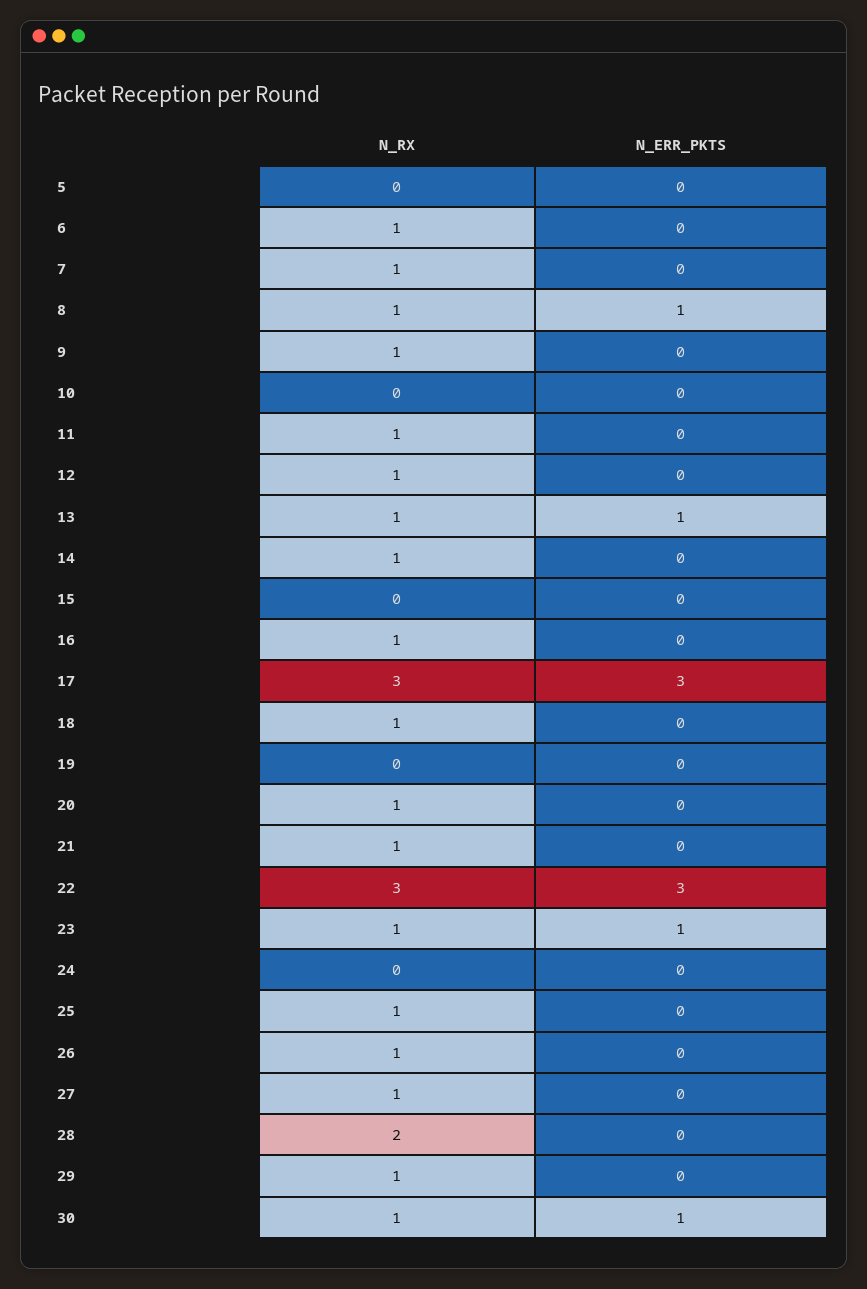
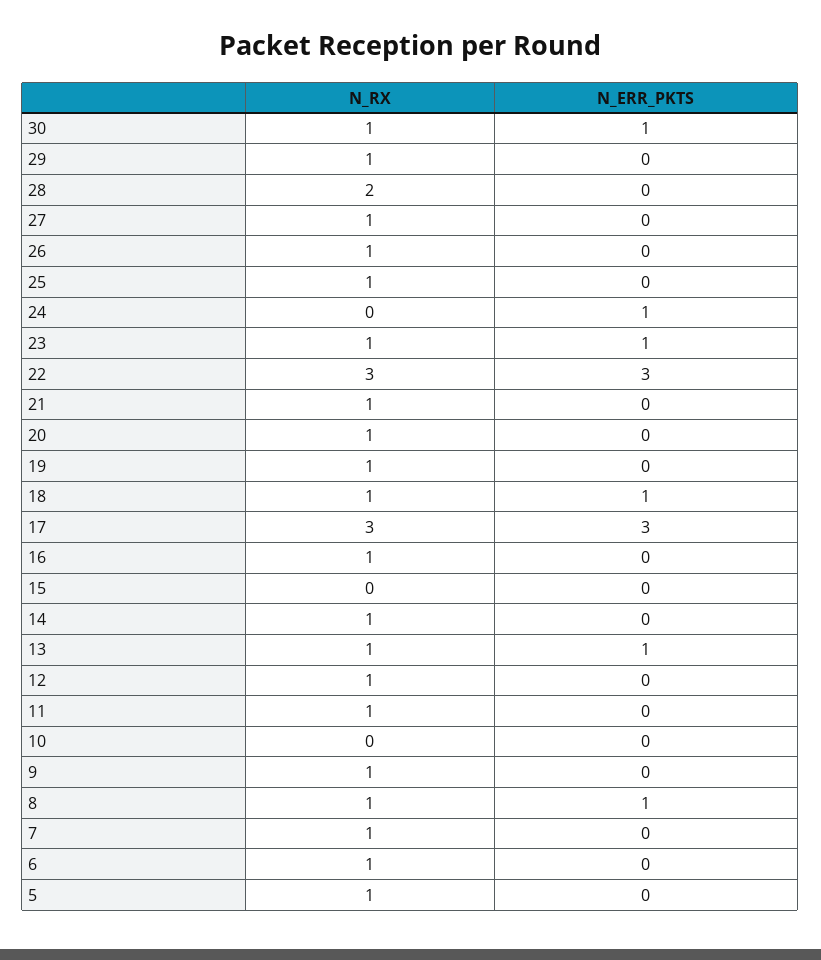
  {
    "N_RX": {
-     "5": 0,
+     "5": 1,
      "6": 1,
      "7": 1,
      "8": 1,
      "9": 1,
      "10": 0,
      "11": 1,
      "12": 1,
      "13": 1,
      "14": 1,
      "15": 0,
      "16": 1,
      "17": 3,
      "18": 1,
-     "19": 0,
+     "19": 1,
      "20": 1,
      "21": 1,
      "22": 3,
      "23": 1,
      "24": 0,
      "25": 1,
      "26": 1,
      "27": 1,
      "28": 2,
      "29": 1,
      "30": 1
    },
    "N_ERR_PKTS": {
      "5": 0,
      "6": 0,
      "7": 0,
      "8": 1,
      "9": 0,
      "10": 0,
      "11": 0,
      "12": 0,
      "13": 1,
      "14": 0,
      "15": 0,
      "16": 0,
      "17": 3,
-     "18": 0,
+     "18": 1,
      "19": 0,
      "20": 0,
      "21": 0,
      "22": 3,
      "23": 1,
-     "24": 0,
+     "24": 1,
      "25": 0,
      "26": 0,
      "27": 0,
      "28": 0,
      "29": 0,
      "30": 1
    }
  }

